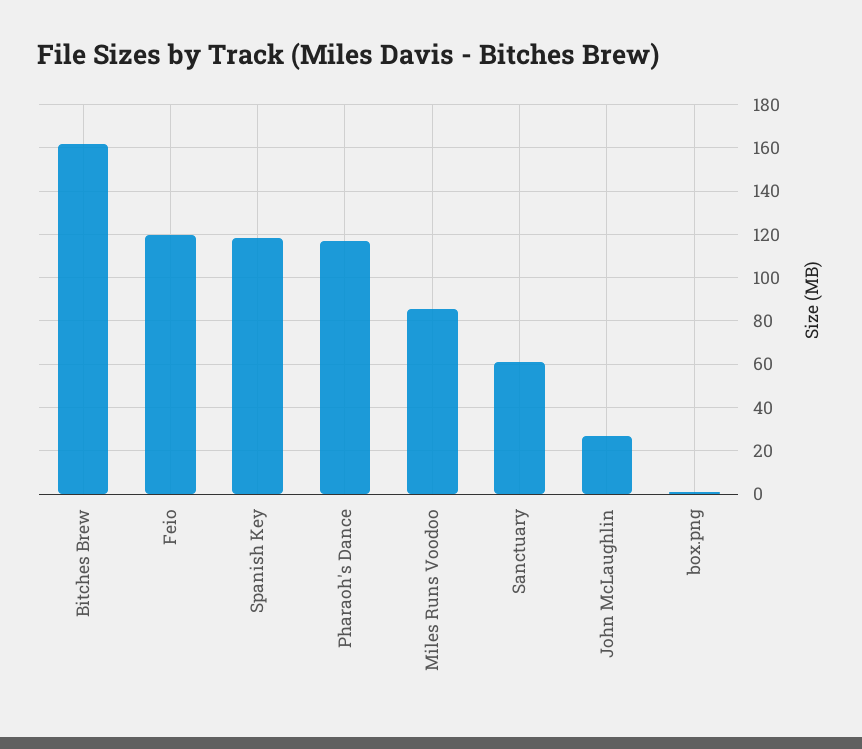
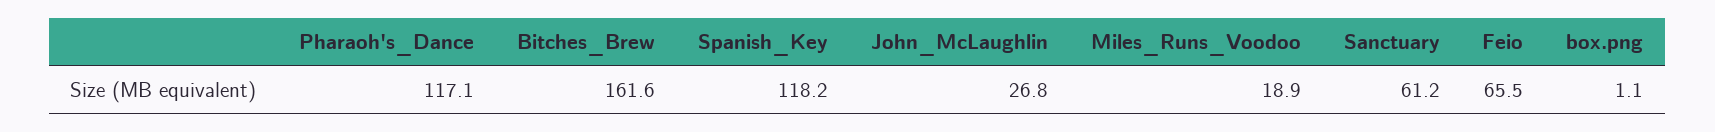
  {
    "Bitches Brew": 161.6,
-   "Feio": 120,
+   "Feio": 65.5,
    "Spanish Key": 118.2,
    "Pharaoh's Dance": 117.1,
-   "Miles Runs Voodoo": 85,
+   "Miles Runs Voodoo": 18.9,
    "Sanctuary": 61.2,
    "John McLaughlin": 26.8,
    "box.png": 1.1
  }

